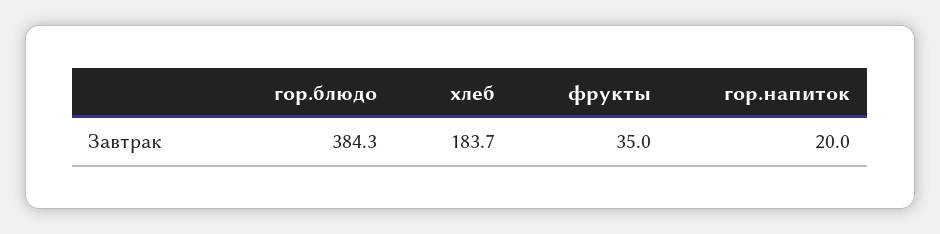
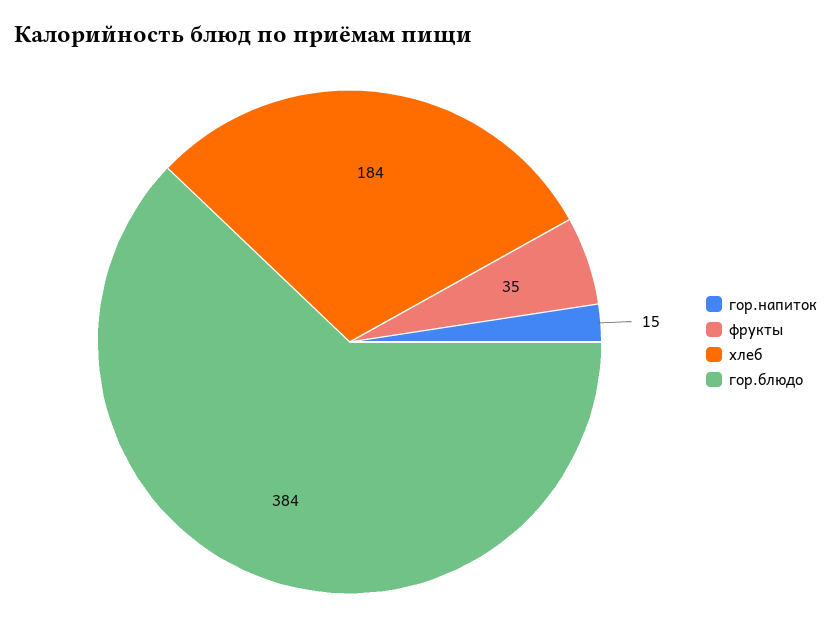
  {
    "гор.блюдо": 384.3,
    "хлеб": 183.7,
    "фрукты": 35,
-   "гор.напиток": 20
+   "гор.напиток": 15
  }

